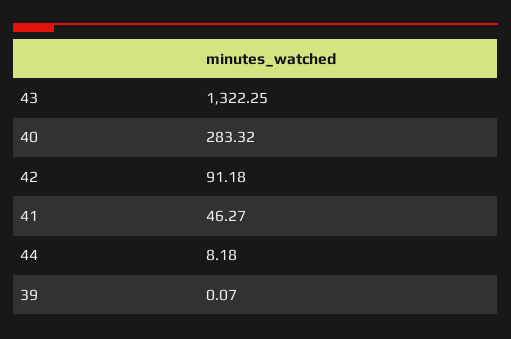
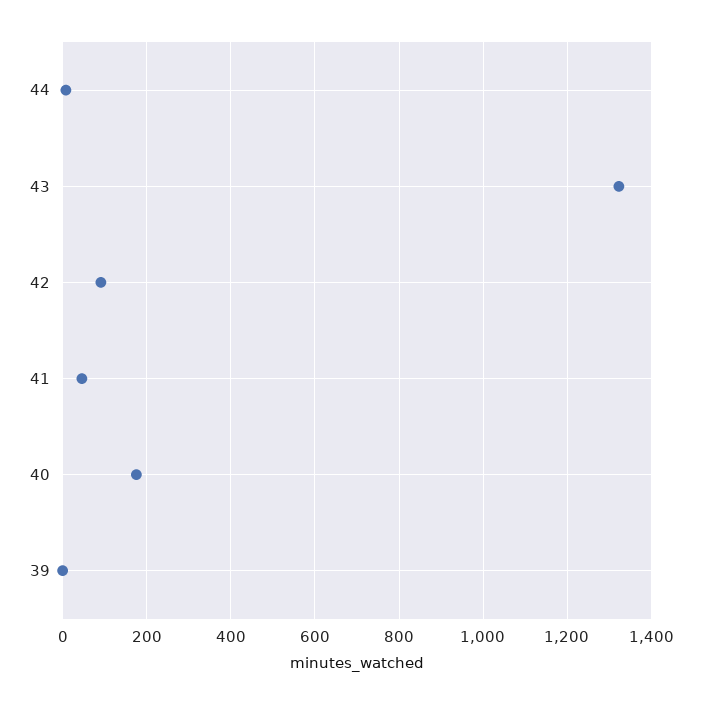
  {
    "43": 1322.25,
-   "40": 283.32,
+   "40": 180,
    "42": 91.18,
    "41": 46.27,
    "44": 8.18,
    "39": 0.07
  }

